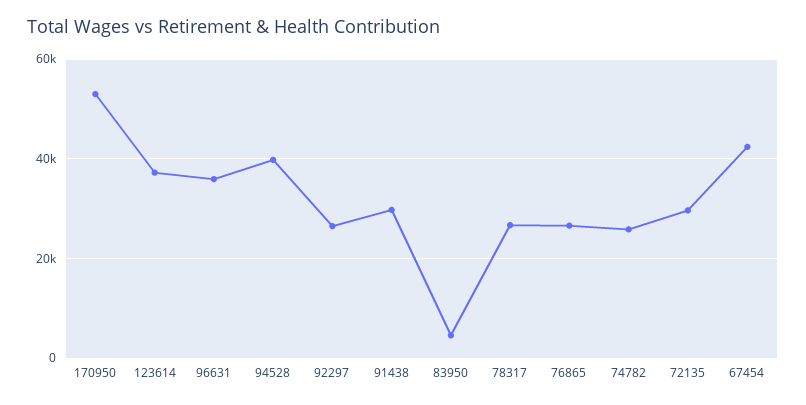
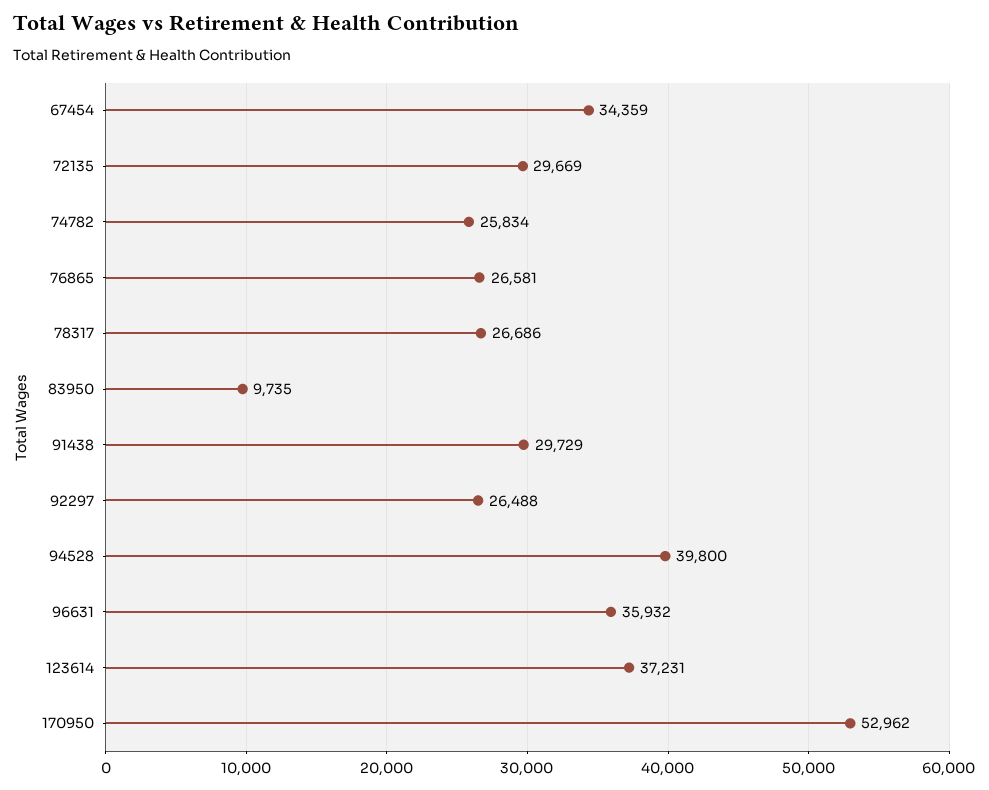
  {
    "170950": 52962,
    "123614": 37231,
    "96631": 35932,
    "94528": 39800,
    "92297": 26488,
    "91438": 29729,
-   "83950": 4000,
+   "83950": 9735,
    "78317": 26686,
    "76865": 26581,
    "74782": 25834,
    "72135": 29669,
-   "67454": 42000
+   "67454": 34359
  }

